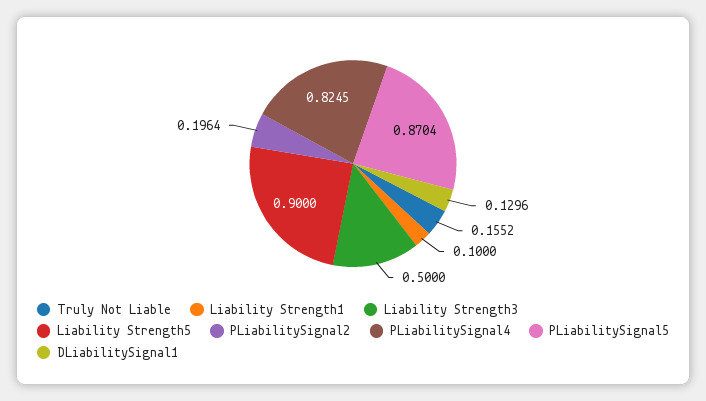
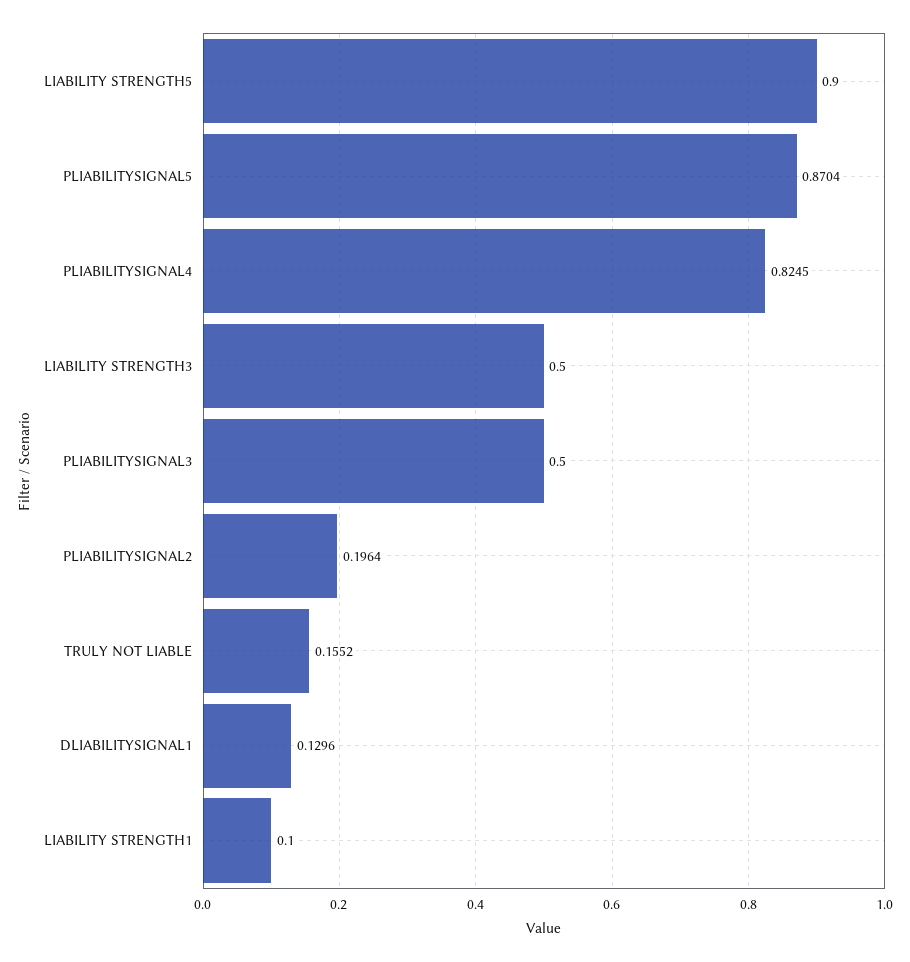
  {
    "Truly Not Liable": 0.1552,
    "Liability Strength1": 0.1,
    "Liability Strength3": 0.5,
    "Liability Strength5": 0.9,
    "PLiabilitySignal2": 0.1964,
    "PLiabilitySignal4": 0.8245,
    "PLiabilitySignal5": 0.8704,
-   "DLiabilitySignal1": 0.1296
+   "DLiabilitySignal1": 0.1296,
+   "PLIABILITYSIGNAL3": 0.5
  }

